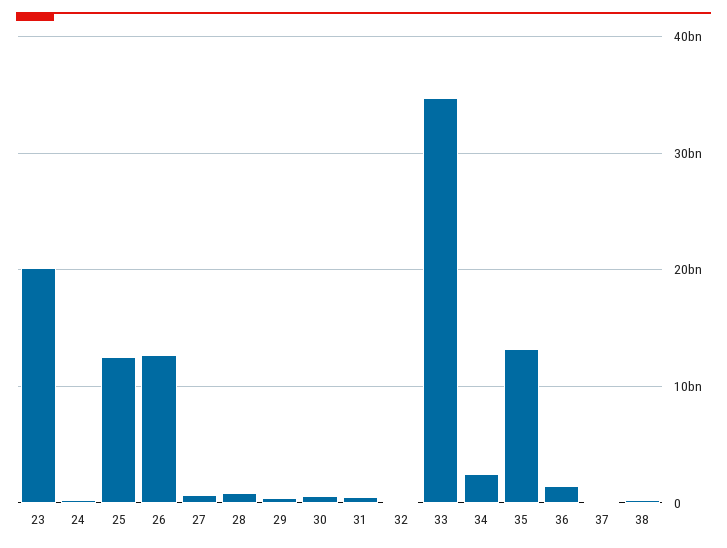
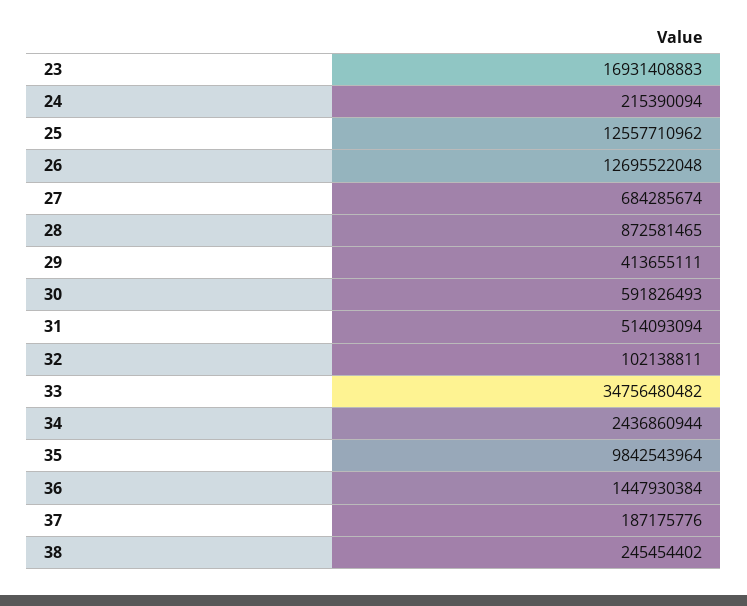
  {
-   "23": 20000000000,
+   "23": 16931408883,
    "24": 215390094,
    "25": 12557710962,
    "26": 12695522048,
    "27": 684285674,
    "28": 872581465,
    "29": 413655111,
    "30": 591826493,
    "31": 514093094,
    "32": 102138811,
    "33": 34756480482,
    "34": 2436860944,
-   "35": 13000000000,
+   "35": 9842543964,
    "36": 1447930384,
    "37": 187175776,
    "38": 245454402
  }

